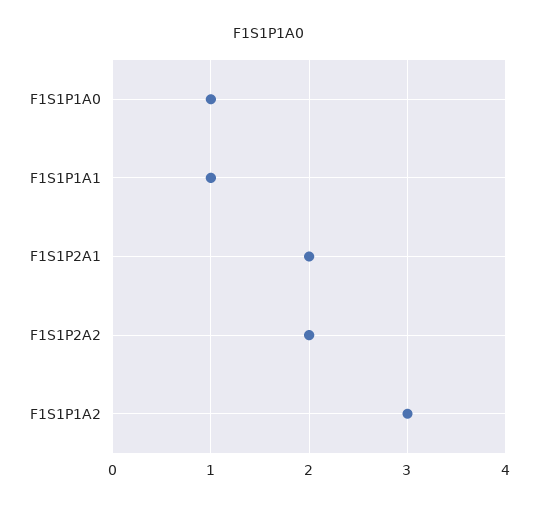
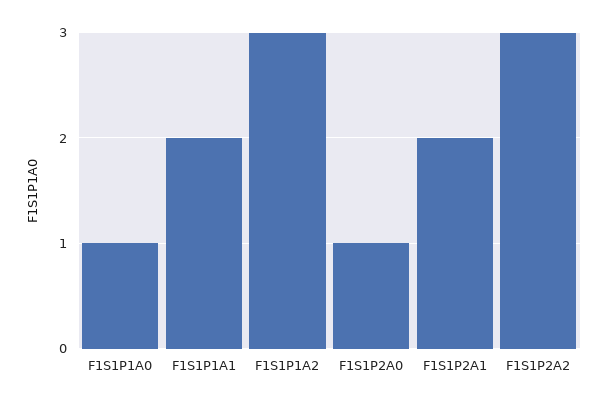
  {
    "F1S1P1A0": 1,
-   "F1S1P1A1": 1,
+   "F1S1P1A1": 2,
    "F1S1P2A1": 2,
-   "F1S1P2A2": 2,
+   "F1S1P2A2": 3,
-   "F1S1P1A2": 3
+   "F1S1P1A2": 3,
+   "F1S1P2A0": 1
  }

